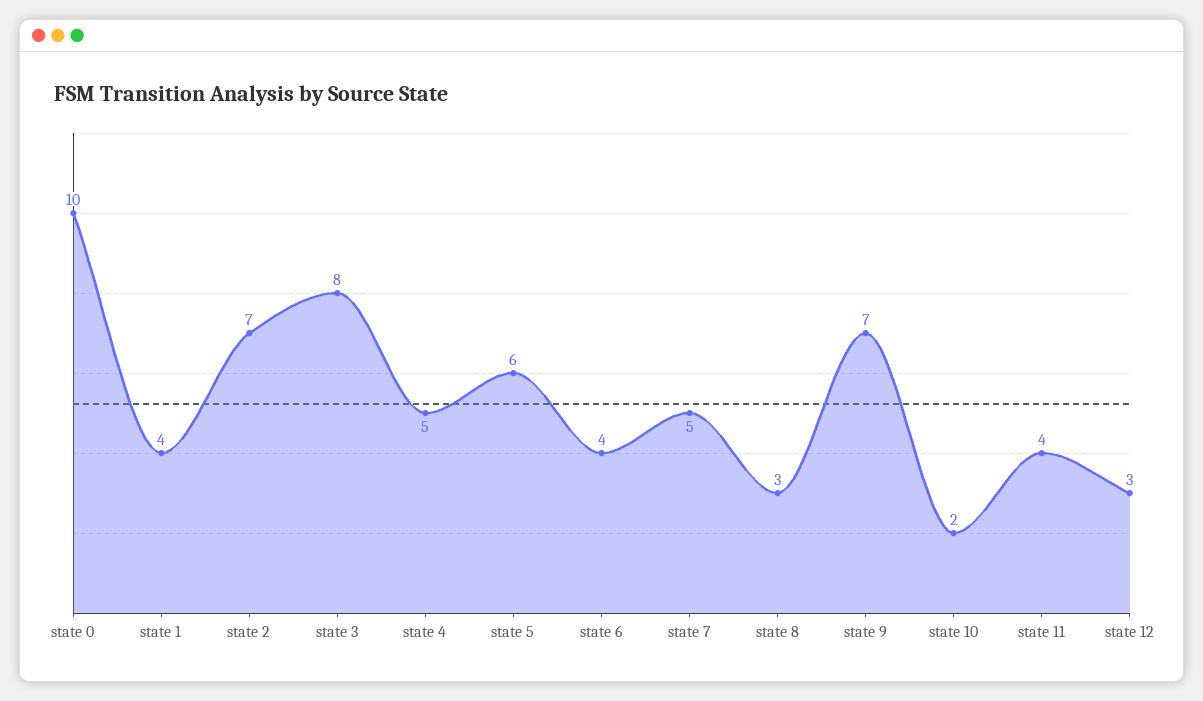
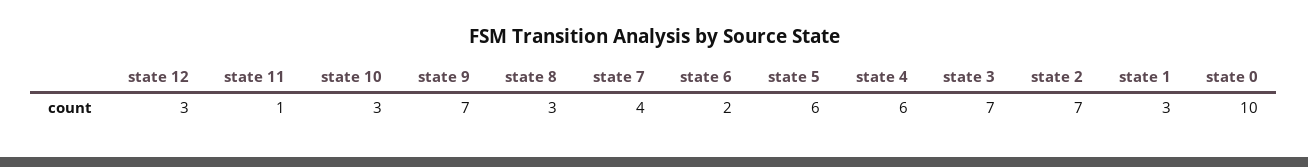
  {
    "state 0": 10,
-   "state 1": 4,
+   "state 1": 3,
    "state 2": 7,
-   "state 3": 8,
+   "state 3": 7,
-   "state 4": 5,
+   "state 4": 6,
    "state 5": 6,
-   "state 6": 4,
+   "state 6": 2,
-   "state 7": 5,
+   "state 7": 4,
    "state 8": 3,
    "state 9": 7,
-   "state 10": 2,
+   "state 10": 3,
-   "state 11": 4,
+   "state 11": 1,
    "state 12": 3
  }

